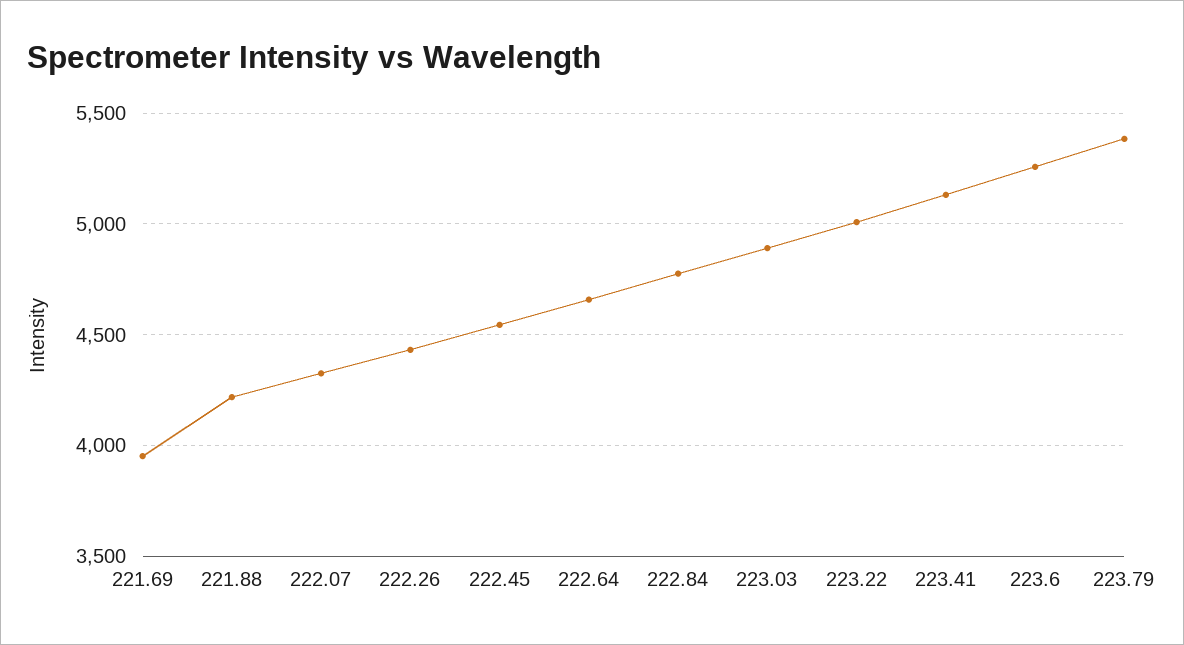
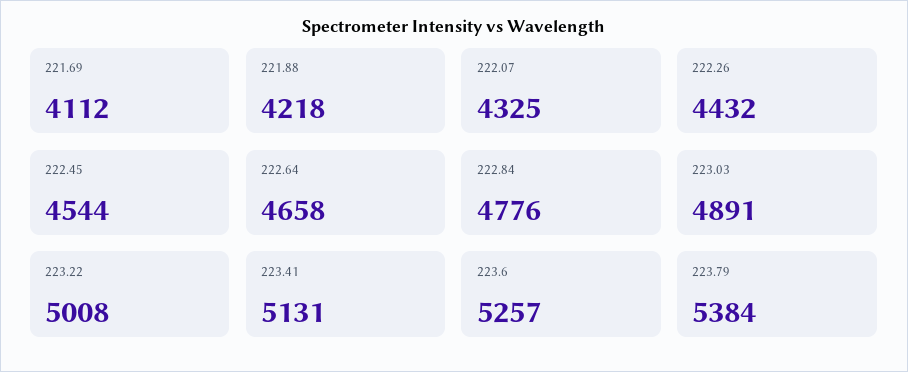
  {
-   "221.69": 3950,
+   "221.69": 4112,
    "221.88": 4218,
    "222.07": 4325,
    "222.26": 4432,
    "222.45": 4544,
    "222.64": 4658,
    "222.84": 4776,
    "223.03": 4891,
    "223.22": 5008,
    "223.41": 5131,
    "223.6": 5257,
    "223.79": 5384
  }

